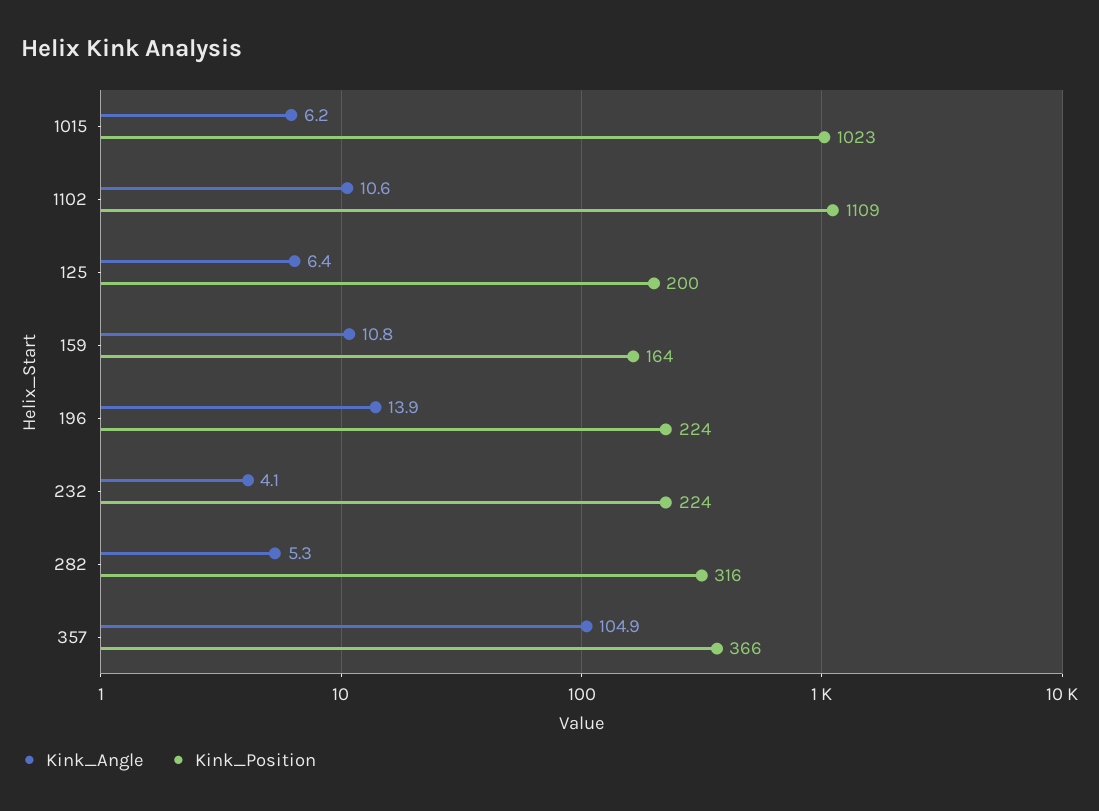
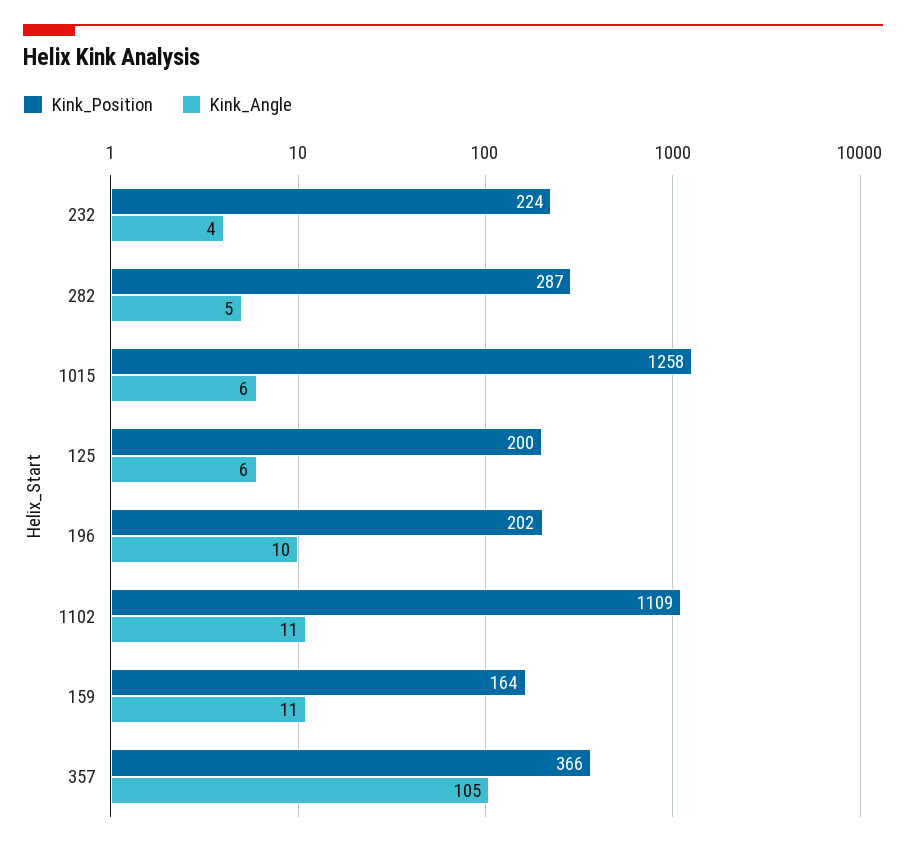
  {
    "Kink_Angle": {
      "1015": 6.2,
      "1102": 10.6,
      "125": 6.4,
      "159": 10.8,
-     "196": 13.9,
+     "196": 10,
      "232": 4.1,
      "282": 5.3,
      "357": 104.9
    },
    "Kink_Position": {
-     "1015": 1023,
+     "1015": 1258,
      "1102": 1109,
      "125": 200,
      "159": 164,
-     "196": 224,
+     "196": 202,
      "232": 224,
-     "282": 316,
+     "282": 287,
      "357": 366
    }
  }

